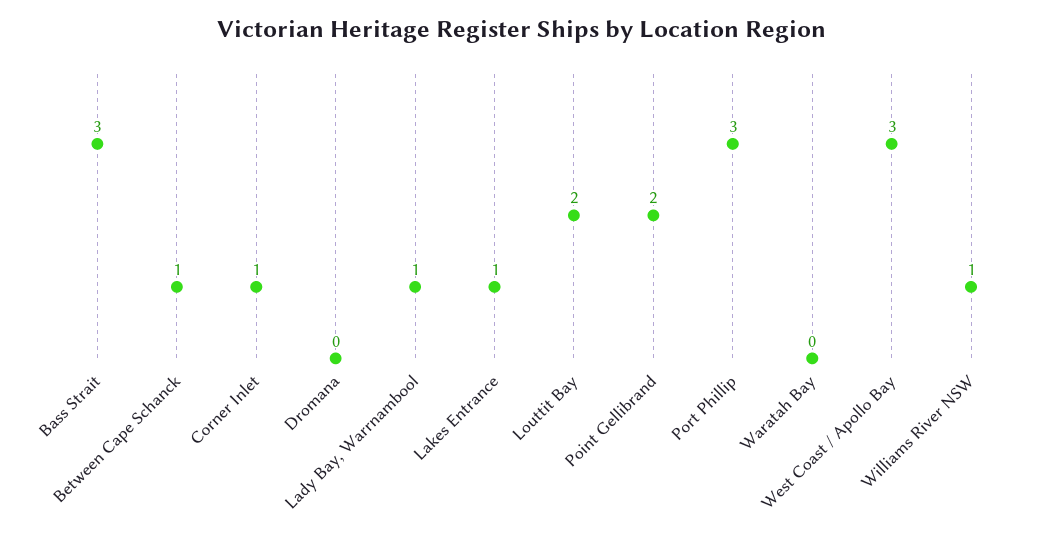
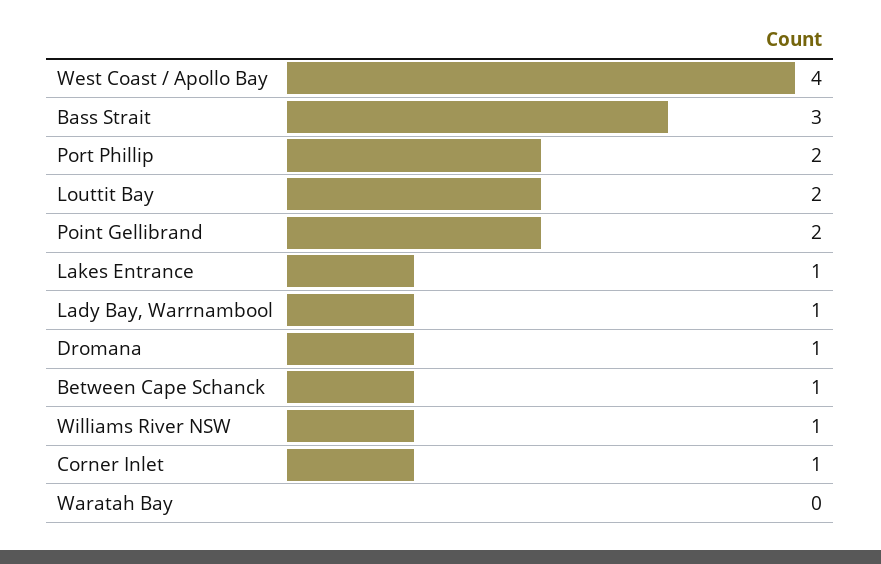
  {
    "Bass Strait": 3,
    "Between Cape Schanck": 1,
    "Corner Inlet": 1,
-   "Dromana": 0,
+   "Dromana": 1,
    "Lady Bay, Warrnambool": 1,
    "Lakes Entrance": 1,
    "Louttit Bay": 2,
    "Point Gellibrand": 2,
-   "Port Phillip": 3,
+   "Port Phillip": 2,
    "Waratah Bay": 0,
-   "West Coast / Apollo Bay": 3,
+   "West Coast / Apollo Bay": 4,
    "Williams River NSW": 1
  }

